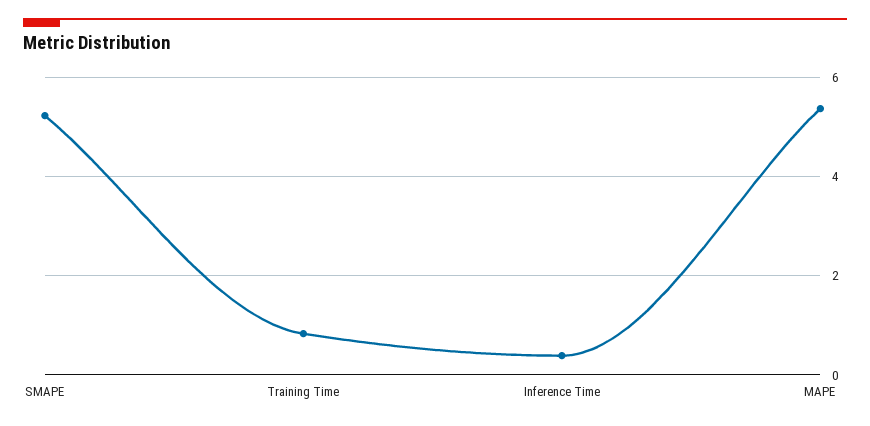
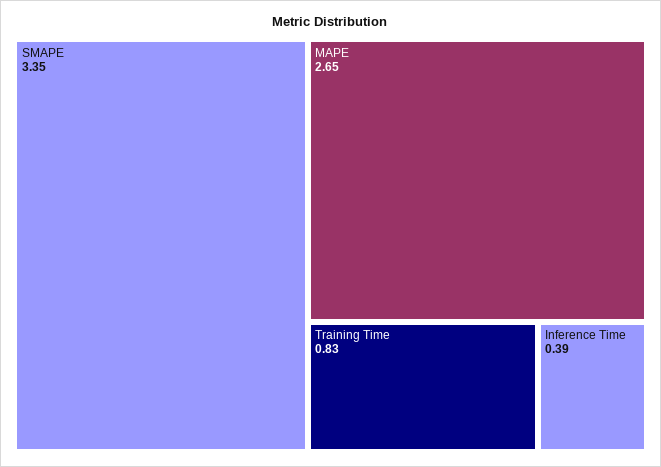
  {
-   "SMAPE": 5.2,
+   "SMAPE": 3.35,
    "Training Time": 0.83,
    "Inference Time": 0.39,
-   "MAPE": 5.4
+   "MAPE": 2.65
  }

